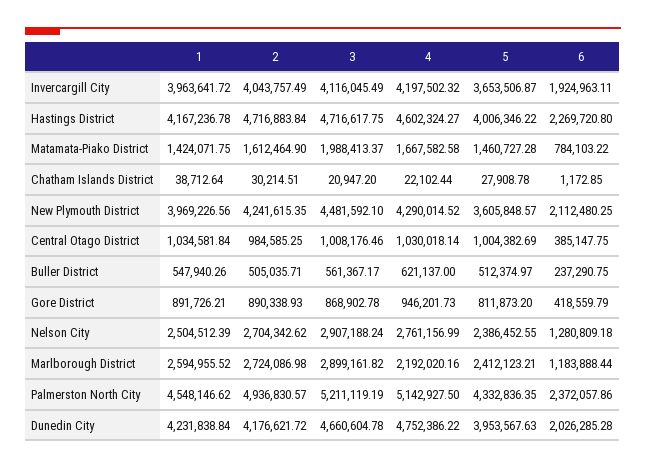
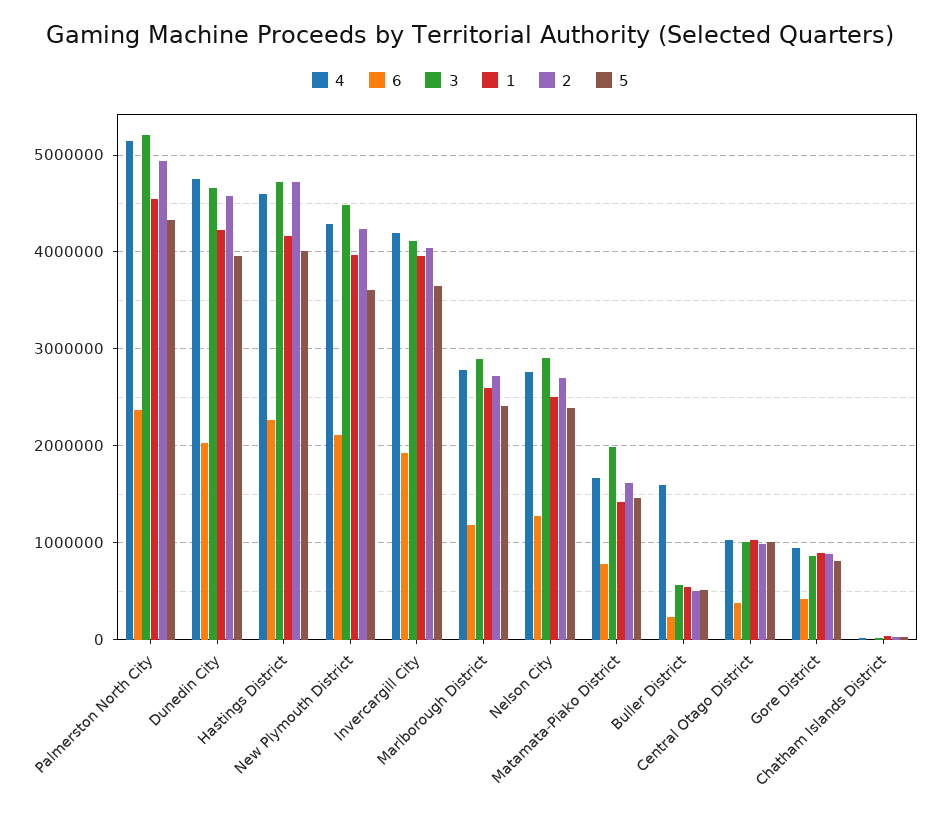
  {
    "1": {
      "Invercargill City": 3963641.72,
      "Hastings District": 4167236.78,
      "Matamata-Piako District": 1424071.75,
      "Chatham Islands District": 38712.64,
      "New Plymouth District": 3969226.56,
      "Central Otago District": 1034581.84,
      "Buller District": 547940.26,
      "Gore District": 891726.21,
      "Nelson City": 2504512.39,
      "Marlborough District": 2594955.52,
      "Palmerston North City": 4548146.62,
      "Dunedin City": 4231838.84
    },
    "2": {
      "Invercargill City": 4043757.49,
      "Hastings District": 4716883.84,
      "Matamata-Piako District": 1612464.9,
      "Chatham Islands District": 30214.51,
      "New Plymouth District": 4241615.35,
      "Central Otago District": 984585.25,
      "Buller District": 505035.71,
      "Gore District": 890338.93,
      "Nelson City": 2704342.62,
      "Marlborough District": 2724086.98,
      "Palmerston North City": 4936830.57,
-     "Dunedin City": 4176621.72
+     "Dunedin City": 4600000
    },
    "3": {
      "Invercargill City": 4116045.49,
      "Hastings District": 4716617.75,
      "Matamata-Piako District": 1988413.37,
      "Chatham Islands District": 20947.2,
      "New Plymouth District": 4481592.1,
      "Central Otago District": 1008176.46,
      "Buller District": 561367.17,
      "Gore District": 868902.78,
      "Nelson City": 2907188.24,
      "Marlborough District": 2899161.82,
      "Palmerston North City": 5211119.19,
      "Dunedin City": 4660604.78
    },
    "4": {
      "Invercargill City": 4197502.32,
      "Hastings District": 4602324.27,
      "Matamata-Piako District": 1667582.58,
      "Chatham Islands District": 22102.44,
      "New Plymouth District": 4290014.52,
      "Central Otago District": 1030018.14,
-     "Buller District": 621137,
+     "Buller District": 1600000,
      "Gore District": 946201.73,
      "Nelson City": 2761156.99,
-     "Marlborough District": 2192020.16,
+     "Marlborough District": 2800000,
      "Palmerston North City": 5142927.5,
      "Dunedin City": 4752386.22
    },
    "5": {
      "Invercargill City": 3653506.87,
      "Hastings District": 4006346.22,
      "Matamata-Piako District": 1460727.28,
      "Chatham Islands District": 27908.78,
      "New Plymouth District": 3605848.57,
      "Central Otago District": 1004382.69,
      "Buller District": 512374.97,
      "Gore District": 811873.2,
      "Nelson City": 2386452.55,
      "Marlborough District": 2412123.21,
      "Palmerston North City": 4332836.35,
      "Dunedin City": 3953567.63
    },
    "6": {
      "Invercargill City": 1924963.11,
      "Hastings District": 2269720.8,
      "Matamata-Piako District": 784103.22,
      "Chatham Islands District": 1172.85,
      "New Plymouth District": 2112480.25,
      "Central Otago District": 385147.75,
      "Buller District": 237290.75,
      "Gore District": 418559.79,
      "Nelson City": 1280809.18,
      "Marlborough District": 1183888.44,
      "Palmerston North City": 2372057.86,
      "Dunedin City": 2026285.28
    }
  }

